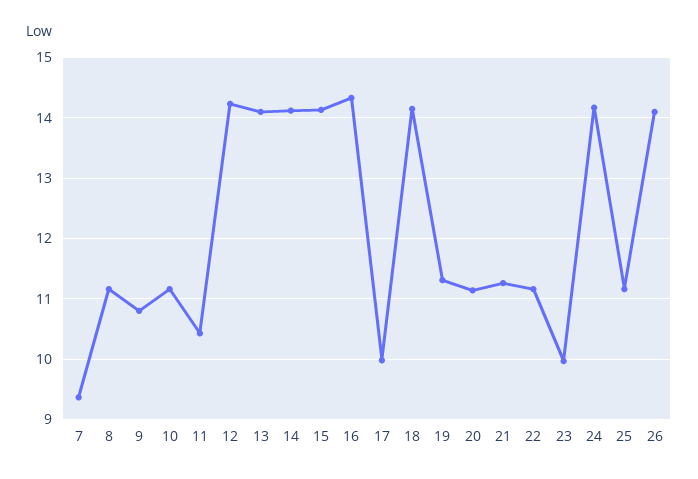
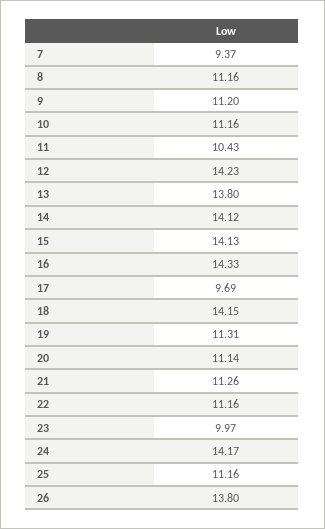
  {
    "7": 9.37,
    "8": 11.16,
-   "9": 10.8,
+   "9": 11.2,
    "10": 11.16,
    "11": 10.43,
    "12": 14.23,
-   "13": 14.1,
+   "13": 13.8,
    "14": 14.12,
    "15": 14.13,
    "16": 14.33,
-   "17": 10,
+   "17": 9.69,
    "18": 14.15,
    "19": 11.31,
    "20": 11.14,
    "21": 11.26,
    "22": 11.16,
    "23": 9.97,
    "24": 14.17,
    "25": 11.16,
-   "26": 14.1
+   "26": 13.8
  }

